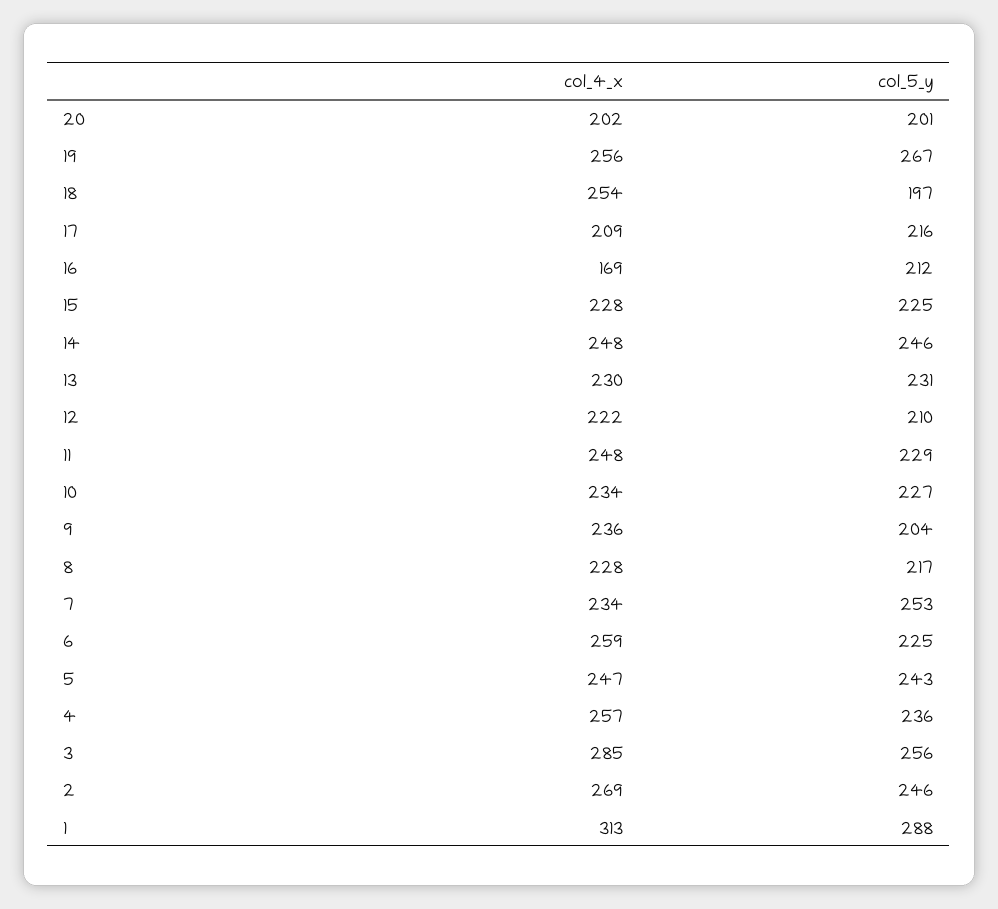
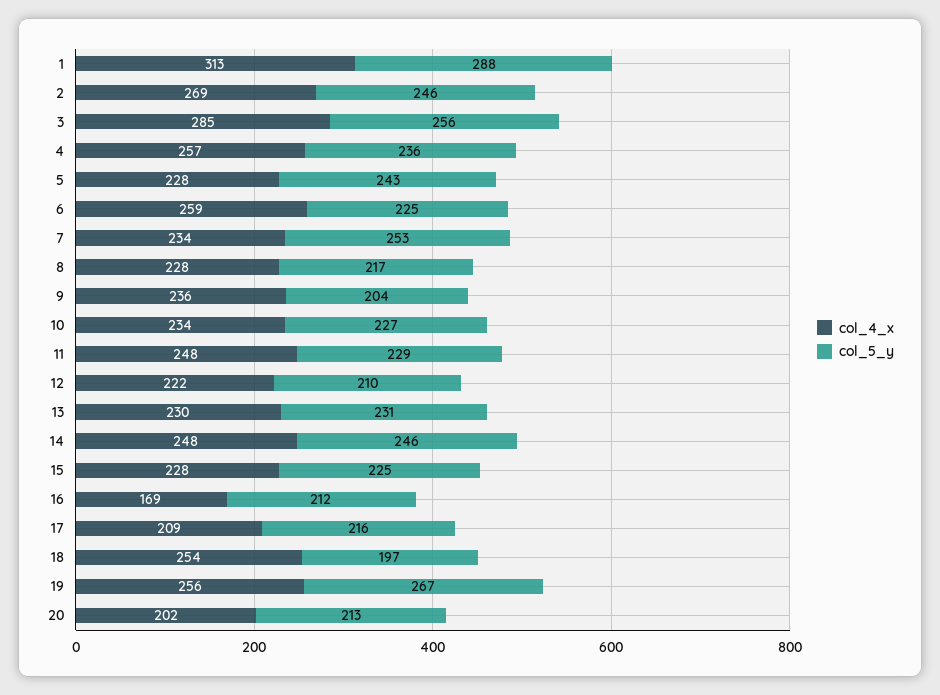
  {
    "col_4_x": {
      "20": 202,
      "19": 256,
      "18": 254,
      "17": 209,
      "16": 169,
      "15": 228,
      "14": 248,
      "13": 230,
      "12": 222,
      "11": 248,
      "10": 234,
      "9": 236,
      "8": 228,
      "7": 234,
      "6": 259,
-     "5": 247,
+     "5": 228,
      "4": 257,
      "3": 285,
      "2": 269,
      "1": 313
    },
    "col_5_y": {
-     "20": 201,
+     "20": 213,
      "19": 267,
      "18": 197,
      "17": 216,
      "16": 212,
      "15": 225,
      "14": 246,
      "13": 231,
      "12": 210,
      "11": 229,
      "10": 227,
      "9": 204,
      "8": 217,
      "7": 253,
      "6": 225,
      "5": 243,
      "4": 236,
      "3": 256,
      "2": 246,
      "1": 288
    }
  }

